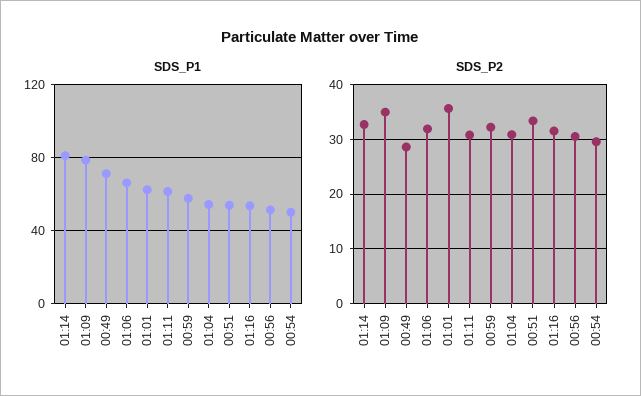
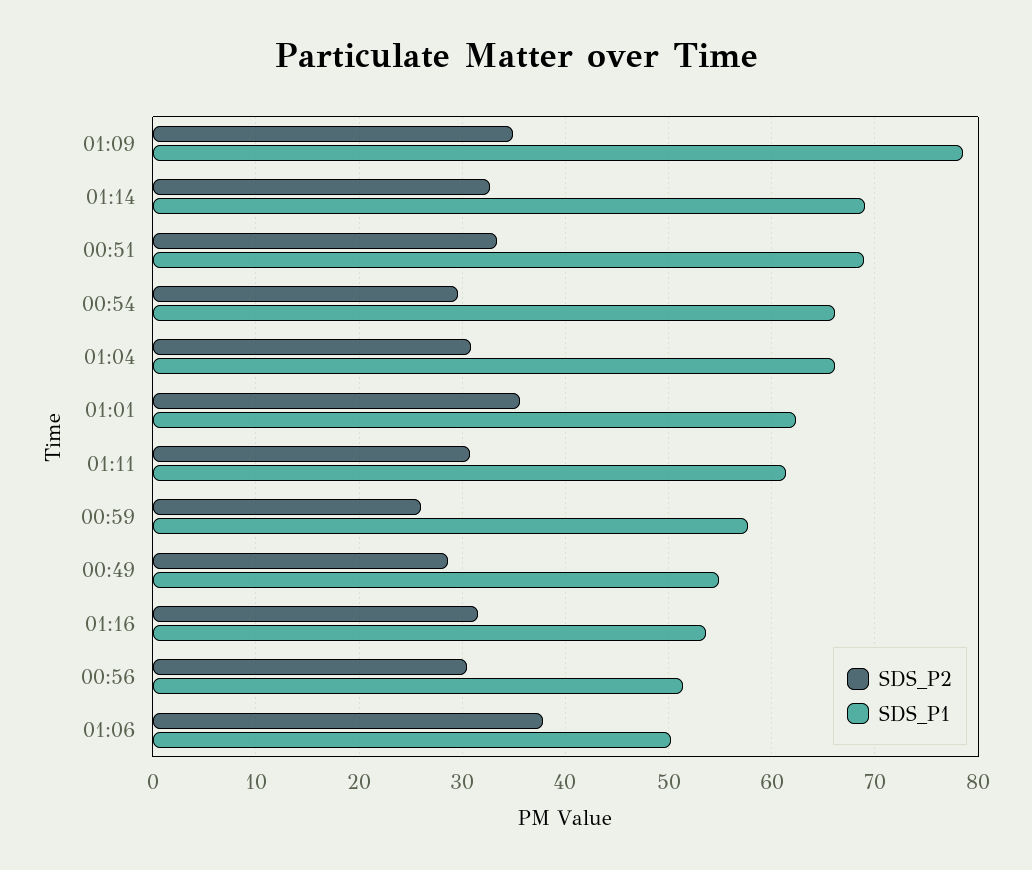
  {
    "SDS_P1": {
-     "01:14": 80,
+     "01:14": 69,
      "01:09": 79,
-     "00:49": 70,
+     "00:49": 55,
-     "01:06": 65,
+     "01:06": 50,
      "01:01": 62,
      "01:11": 61,
      "00:59": 58,
-     "01:04": 55,
+     "01:04": 66,
-     "00:51": 55,
+     "00:51": 69,
      "01:16": 54,
      "00:56": 51,
-     "00:54": 50
+     "00:54": 66
    },
    "SDS_P2": {
      "01:14": 33,
      "01:09": 35,
      "00:49": 29,
-     "01:06": 32,
+     "01:06": 38,
      "01:01": 36,
      "01:11": 31,
-     "00:59": 32,
+     "00:59": 26,
      "01:04": 31,
      "00:51": 33,
      "01:16": 32,
      "00:56": 31,
      "00:54": 30
    }
  }

